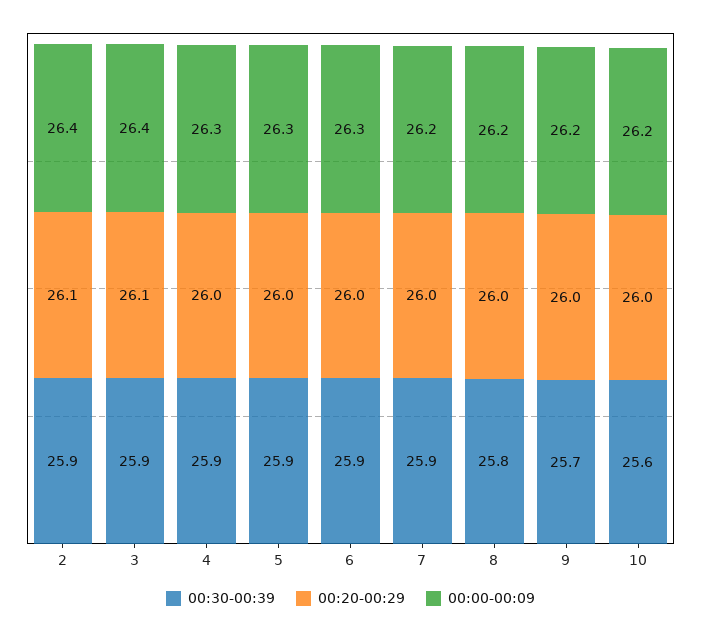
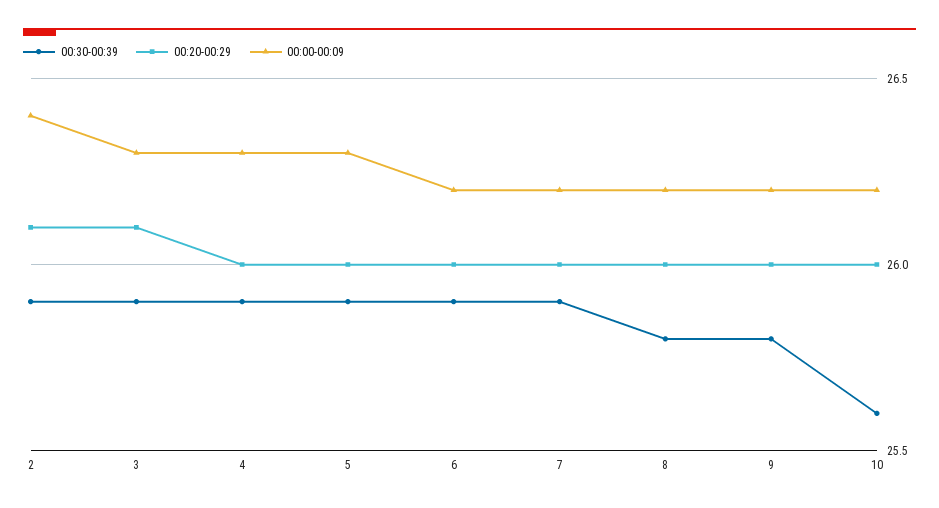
  {
    "00:30-00:39": {
      "2": 25.9,
      "3": 25.9,
      "4": 25.9,
      "5": 25.9,
      "6": 25.9,
      "7": 25.9,
      "8": 25.8,
-     "9": 25.7,
+     "9": 25.8,
      "10": 25.6
    },
    "00:20-00:29": {
      "2": 26.1,
      "3": 26.1,
      "4": 26,
      "5": 26,
      "6": 26,
      "7": 26,
      "8": 26,
      "9": 26,
      "10": 26
    },
    "00:00-00:09": {
      "2": 26.4,
-     "3": 26.4,
+     "3": 26.3,
      "4": 26.3,
      "5": 26.3,
-     "6": 26.3,
+     "6": 26.2,
      "7": 26.2,
      "8": 26.2,
      "9": 26.2,
      "10": 26.2
    }
  }

